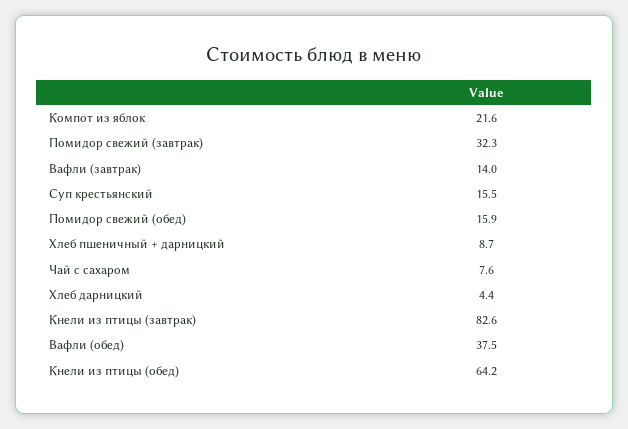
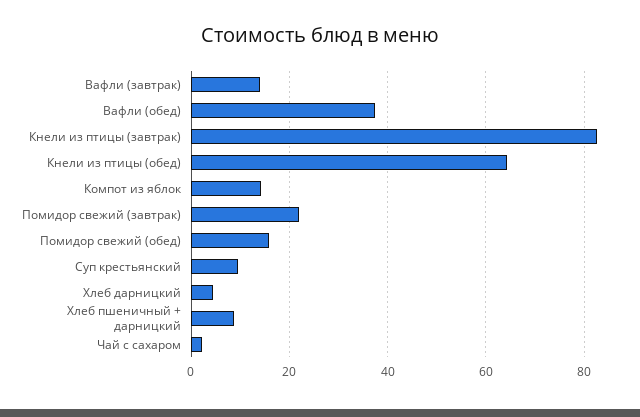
  {
-   "Компот из яблок": 21.6,
+   "Компот из яблок": 14,
-   "Помидор свежий (завтрак)": 32.3,
+   "Помидор свежий (завтрак)": 22,
    "Вафли (завтрак)": 14,
-   "Суп крестьянский": 15.5,
+   "Суп крестьянский": 10,
    "Помидор свежий (обед)": 15.9,
    "Хлеб пшеничный + дарницкий": 8.7,
-   "Чай с сахаром": 7.6,
+   "Чай с сахаром": 2,
    "Хлеб дарницкий": 4.4,
    "Кнели из птицы (завтрак)": 82.6,
    "Вафли (обед)": 37.5,
    "Кнели из птицы (обед)": 64.2
  }

